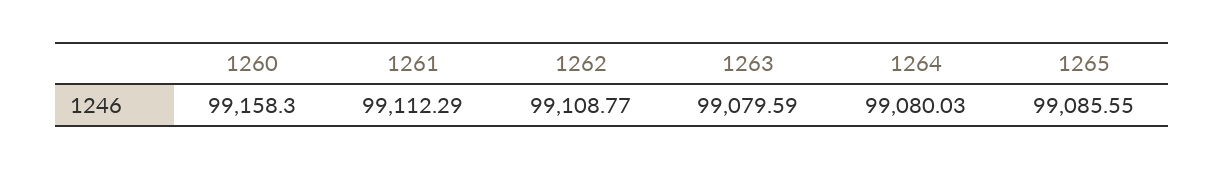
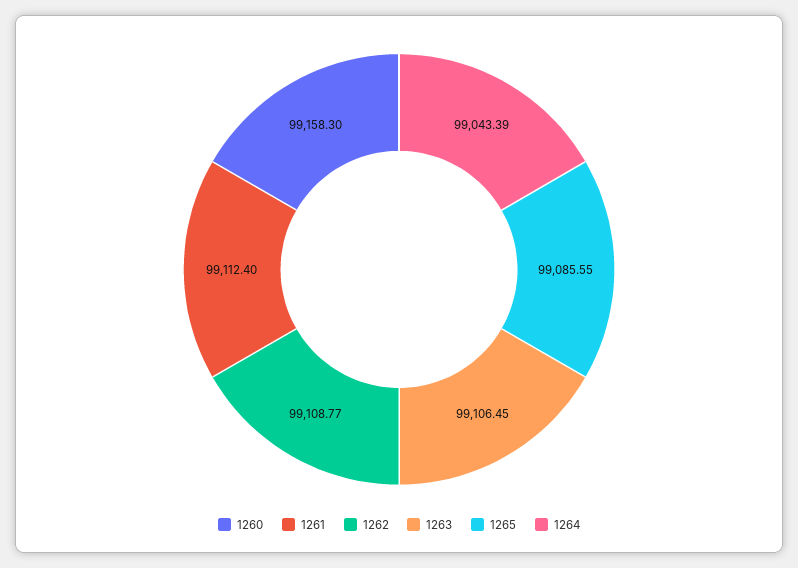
  {
    "1260": 99158.3,
-   "1261": 99112.29,
+   "1261": 99112.4,
    "1262": 99108.77,
-   "1263": 99079.59,
+   "1263": 99106.45,
-   "1264": 99080.03,
+   "1264": 99043.39,
    "1265": 99085.55
  }

